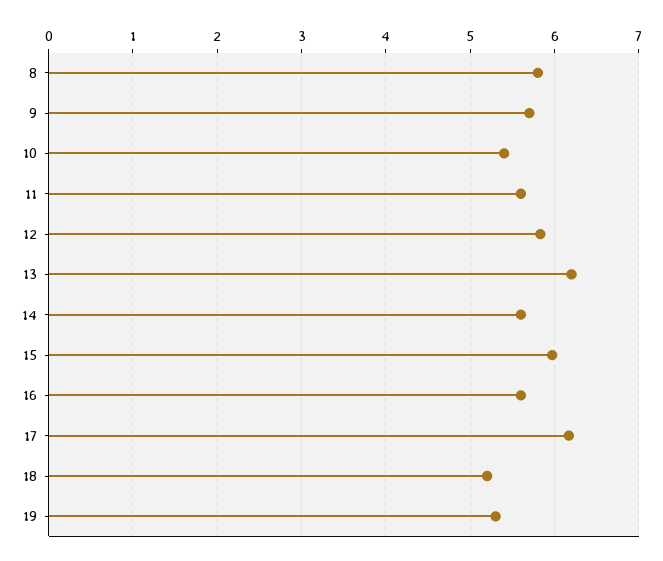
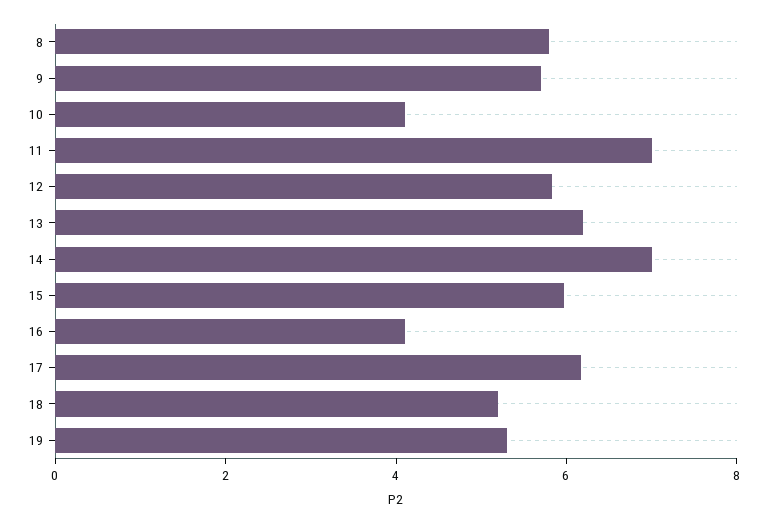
  {
    "8": 5.8,
    "9": 5.7,
-   "10": 5.4,
+   "10": 4,
-   "11": 5.6,
+   "11": 7,
    "12": 5.8,
    "13": 6.2,
-   "14": 5.6,
+   "14": 7,
    "15": 6,
-   "16": 5.6,
+   "16": 4,
    "17": 6.2,
    "18": 5.2,
    "19": 5.3
  }

